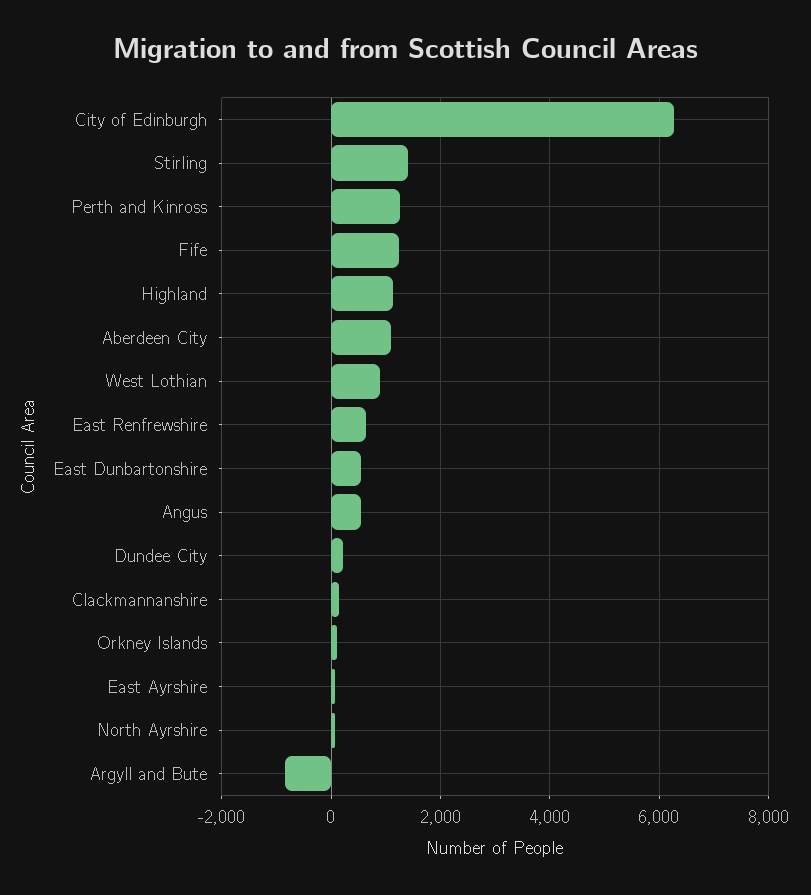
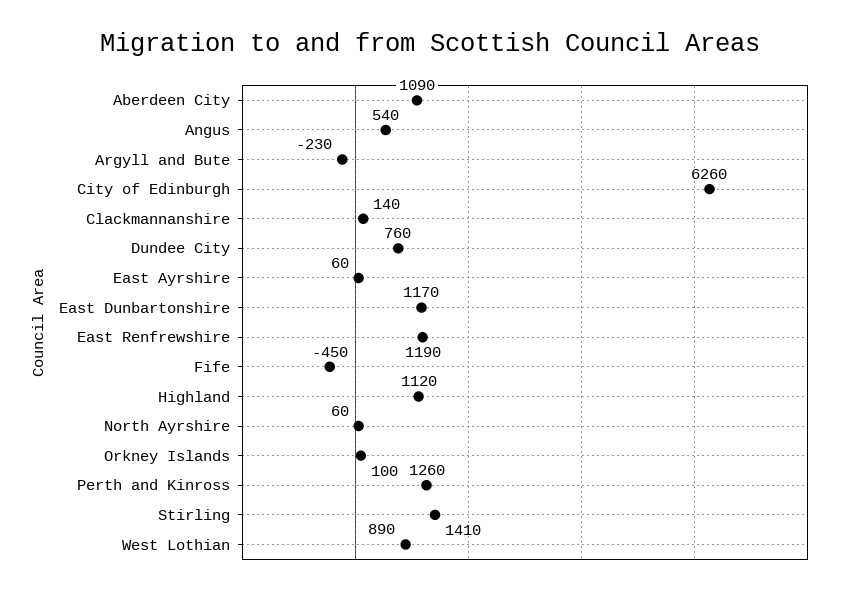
  {
    "City of Edinburgh": 6260,
    "Stirling": 1410,
    "Perth and Kinross": 1260,
-   "Fife": 1200,
+   "Fife": -450,
    "Highland": 1120,
    "Aberdeen City": 1090,
    "West Lothian": 890,
-   "East Renfrewshire": 600,
+   "East Renfrewshire": 1190,
-   "East Dunbartonshire": 600,
+   "East Dunbartonshire": 1170,
    "Angus": 540,
-   "Dundee City": 200,
+   "Dundee City": 760,
    "Clackmannanshire": 140,
    "Orkney Islands": 100,
    "East Ayrshire": 60,
    "North Ayrshire": 60,
-   "Argyll and Bute": -800
+   "Argyll and Bute": -230
  }

